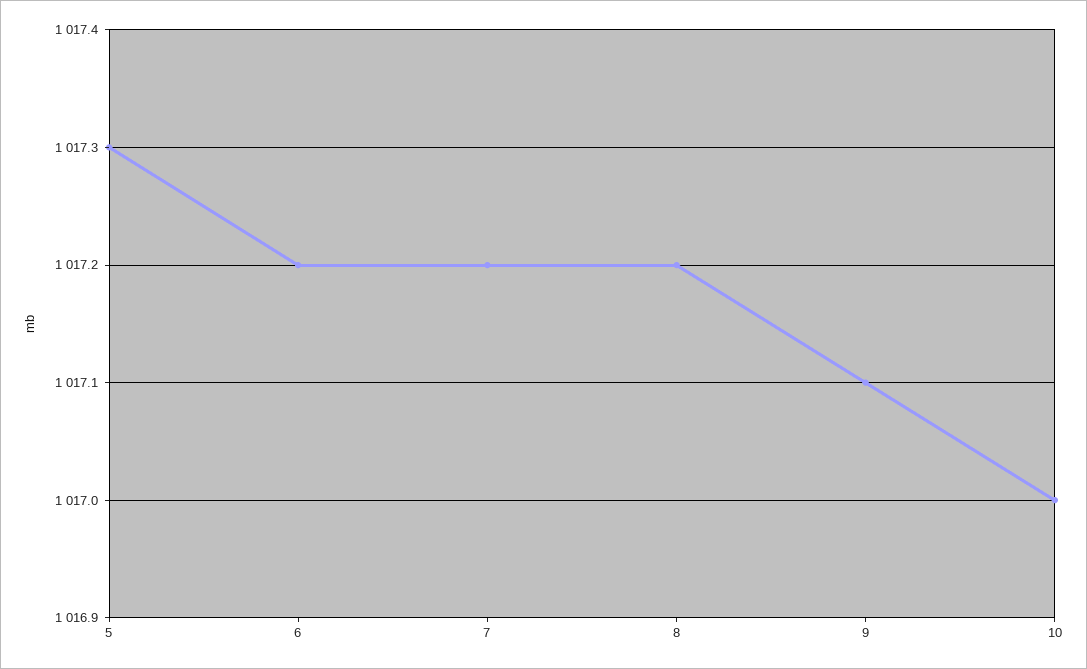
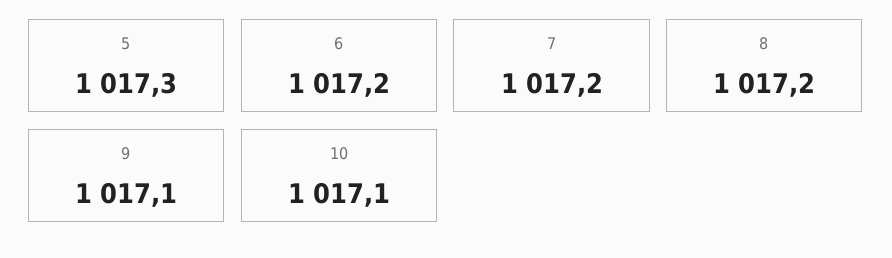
  {
    "5": 1017.3,
    "6": 1017.2,
    "7": 1017.2,
    "8": 1017.2,
    "9": 1017.1,
-   "10": 1017
+   "10": 1017.1
  }

